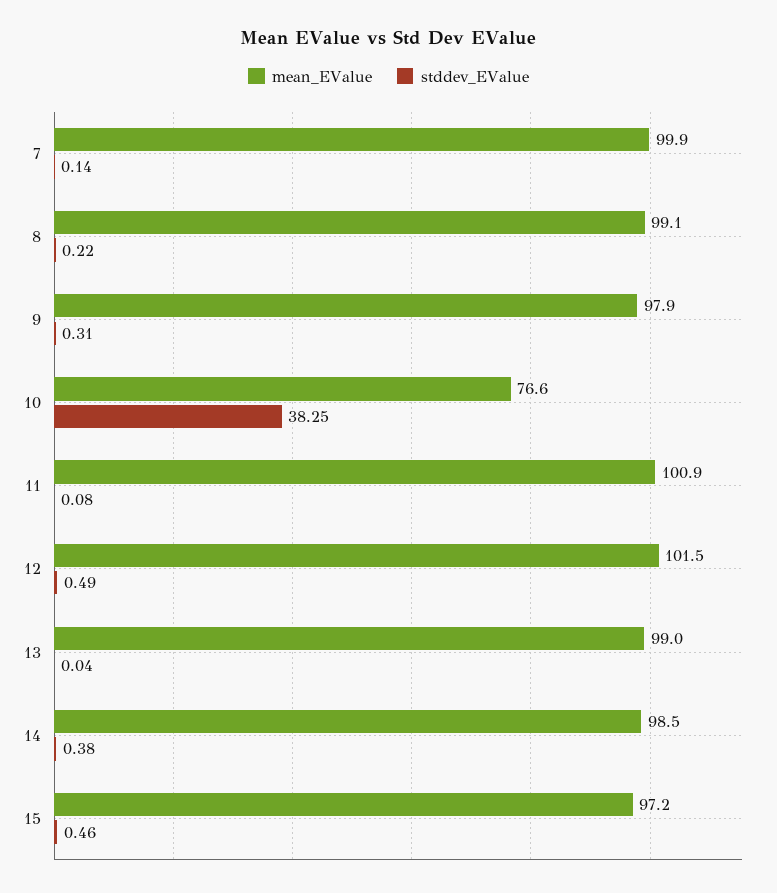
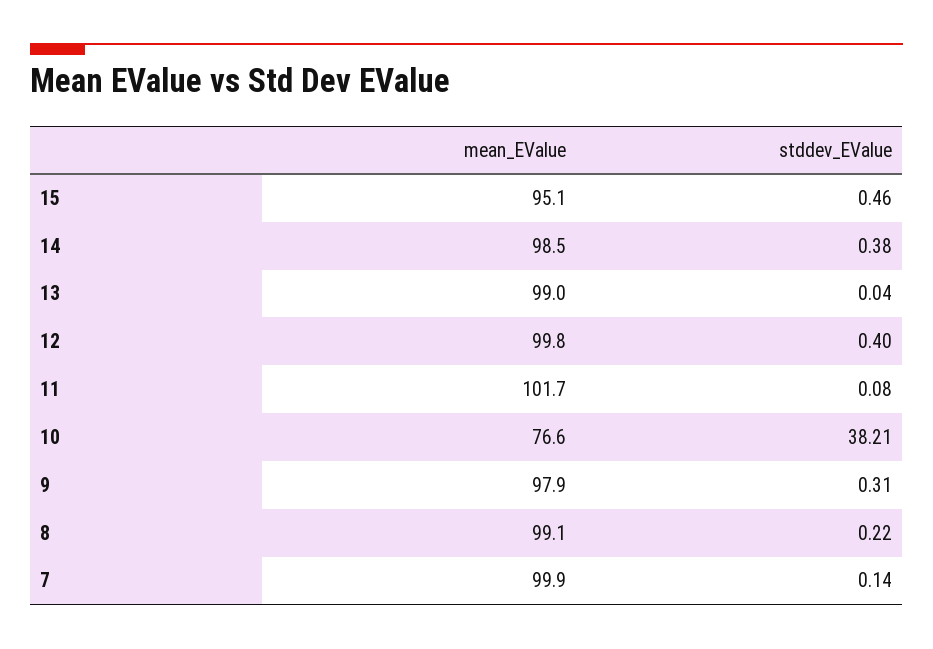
  {
    "mean_EValue": {
      "7": 99.9,
      "8": 99.1,
      "9": 97.9,
      "10": 76.6,
-     "11": 100.9,
+     "11": 101.7,
-     "12": 101.5,
+     "12": 99.8,
      "13": 99,
      "14": 98.5,
-     "15": 97.2
+     "15": 95.1
    },
    "stddev_EValue": {
      "7": 0.14,
      "8": 0.22,
      "9": 0.31,
-     "10": 38.25,
+     "10": 38.21,
      "11": 0.08,
-     "12": 0.49,
+     "12": 0.4,
      "13": 0.04,
      "14": 0.38,
      "15": 0.46
    }
  }

